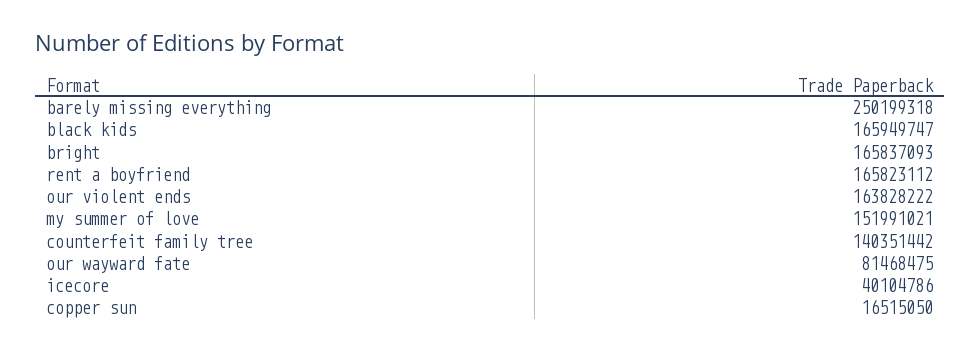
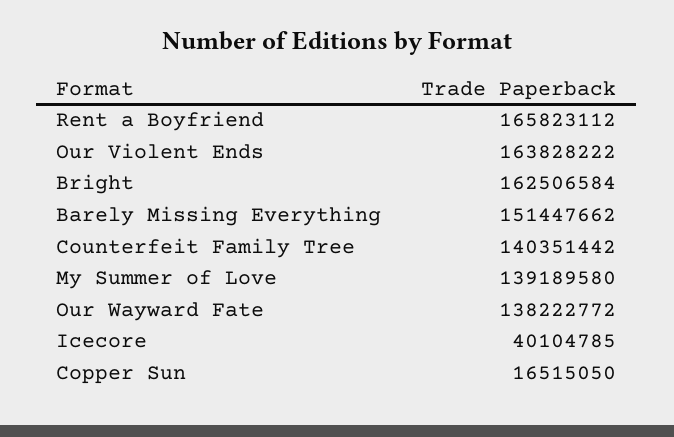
  {
-   "barely missing everything": 250199318,
+   "barely missing everything": 151447662,
-   "black kids": 165949747,
-   "bright": 165837093,
+   "bright": 162506584,
    "rent a boyfriend": 165823112,
    "our violent ends": 163828222,
-   "my summer of love": 151991021,
+   "my summer of love": 139189580,
    "counterfeit family tree": 140351442,
-   "our wayward fate": 81468475,
+   "our wayward fate": 138222772,
-   "icecore": 40104786,
+   "icecore": 40104785,
    "copper sun": 16515050
  }

